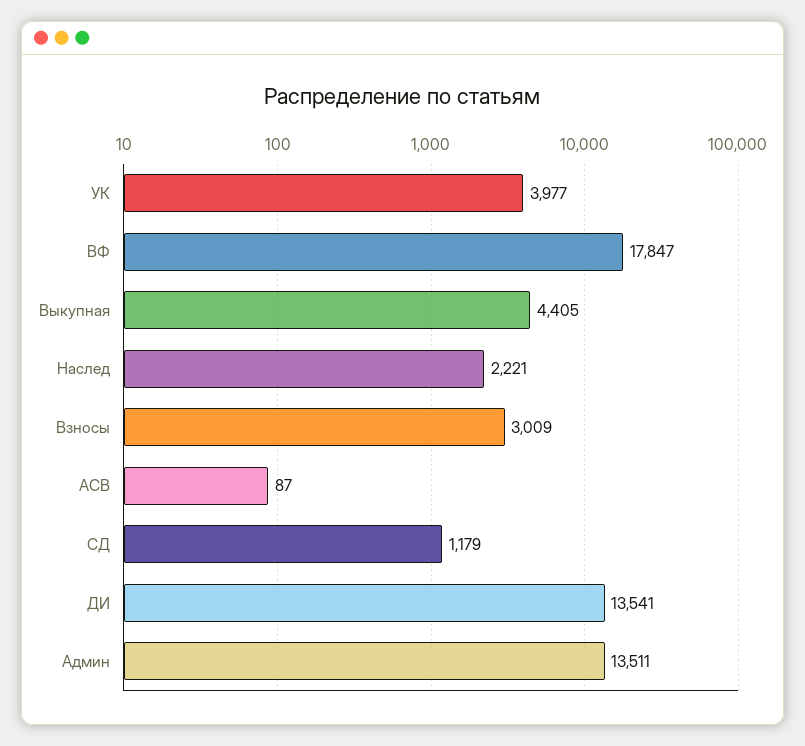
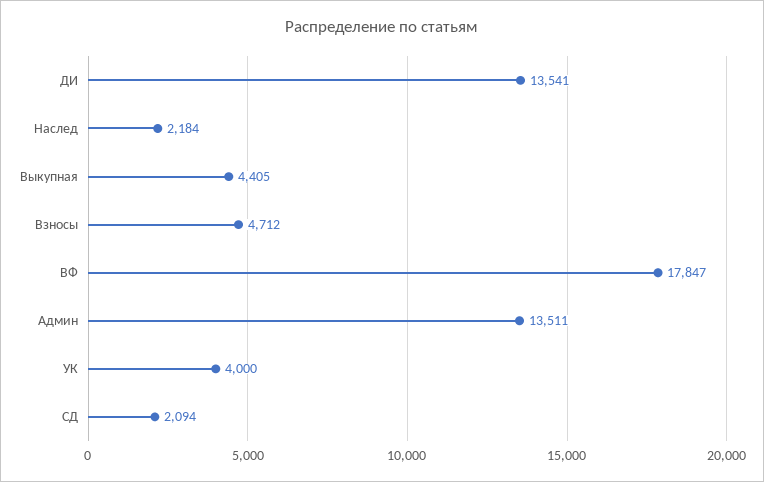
  {
-   "УК": 3977,
+   "УК": 4000,
    "ВФ": 17847,
    "Выкупная": 4405,
-   "Наслед": 2221,
+   "Наслед": 2184,
-   "Взносы": 3009,
+   "Взносы": 4712,
-   "АСВ": 87,
-   "СД": 1179,
+   "СД": 2094,
    "ДИ": 13541,
    "Админ": 13511
  }

